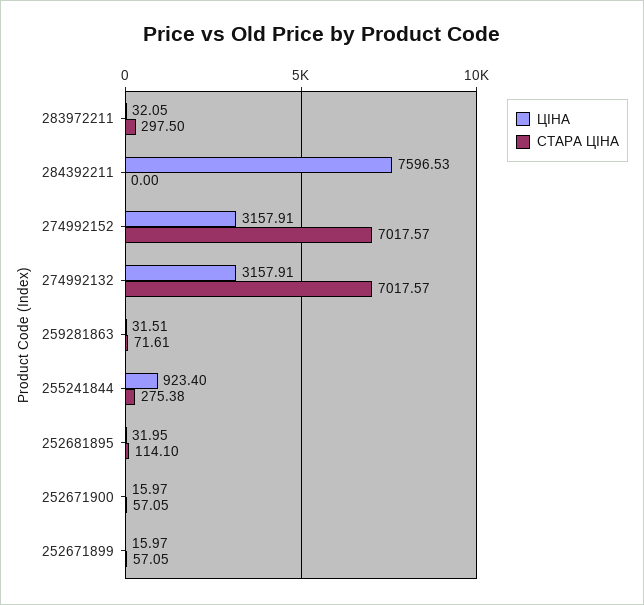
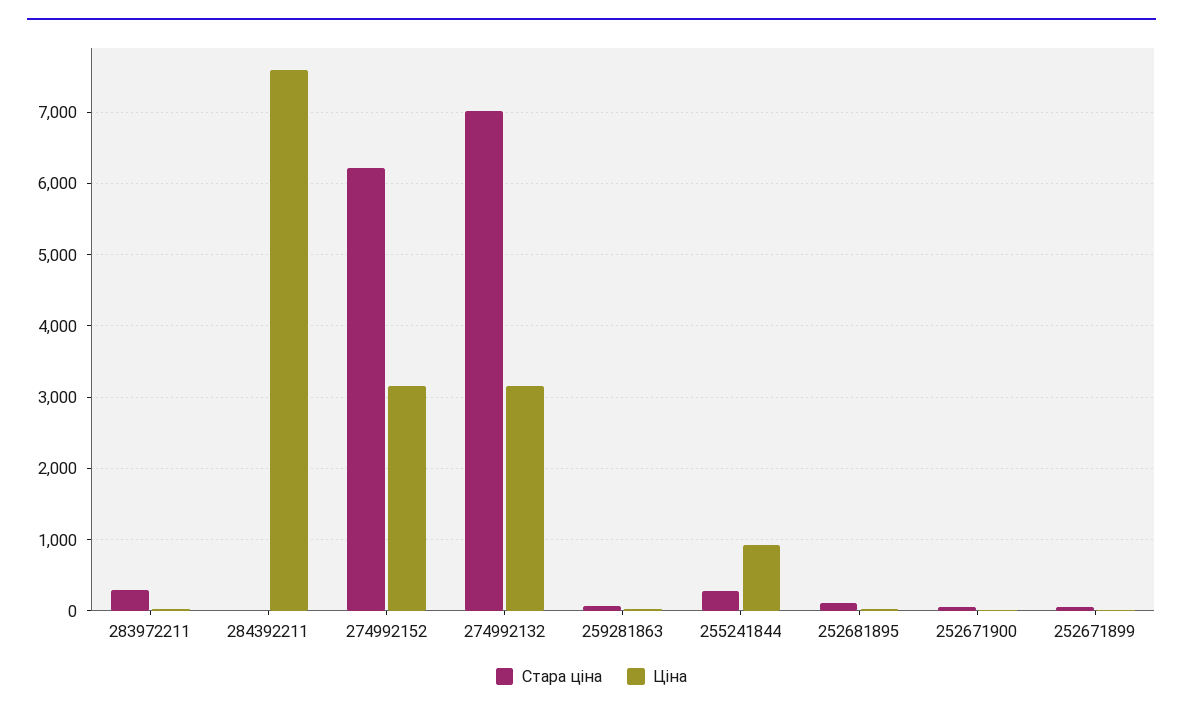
  {
    "ЦІНА": {
      "283972211": 32.05,
      "284392211": 7596.53,
      "274992152": 3157.91,
      "274992132": 3157.91,
      "259281863": 31.51,
      "255241844": 923.4,
      "252681895": 31.95,
      "252671900": 15.97,
      "252671899": 15.97
    },
    "СТАРА ЦІНА": {
      "283972211": 297.5,
      "284392211": 0,
-     "274992152": 7017.57,
+     "274992152": 6200,
      "274992132": 7017.57,
      "259281863": 71.61,
      "255241844": 275.38,
      "252681895": 114.1,
      "252671900": 57.05,
      "252671899": 57.05
    }
  }

